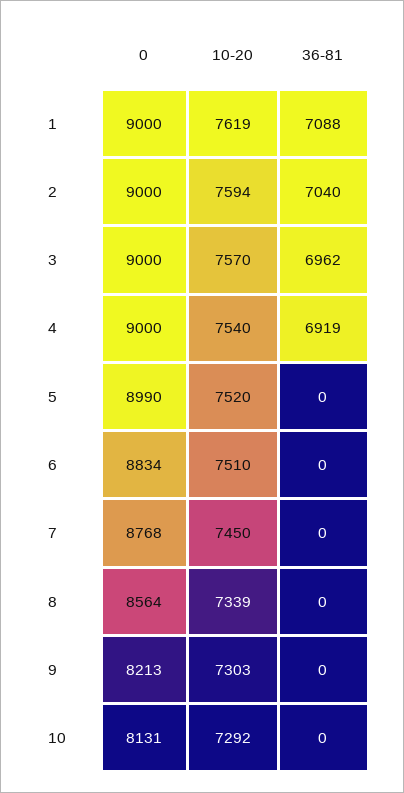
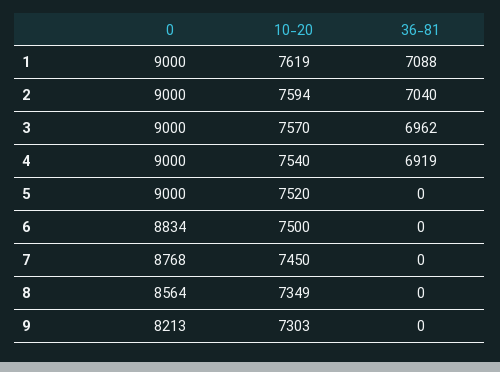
  {
    "0": {
      "1": 9000,
      "2": 9000,
      "3": 9000,
      "4": 9000,
-     "5": 8990,
+     "5": 9000,
      "6": 8834,
      "7": 8768,
      "8": 8564,
-     "9": 8213,
+     "9": 8213
-     "10": 8131
    },
    "10-20": {
      "1": 7619,
      "2": 7594,
      "3": 7570,
      "4": 7540,
      "5": 7520,
-     "6": 7510,
+     "6": 7500,
      "7": 7450,
-     "8": 7339,
+     "8": 7349,
-     "9": 7303,
+     "9": 7303
-     "10": 7292
    },
    "36-81": {
      "1": 7088,
      "2": 7040,
      "3": 6962,
      "4": 6919,
      "5": 0,
      "6": 0,
      "7": 0,
      "8": 0,
-     "9": 0,
+     "9": 0
-     "10": 0
    }
  }

